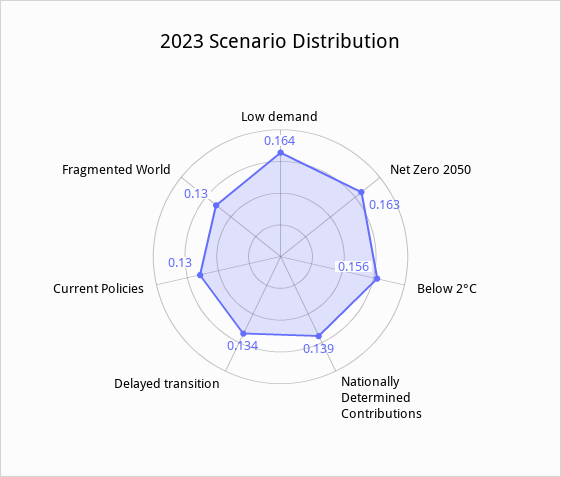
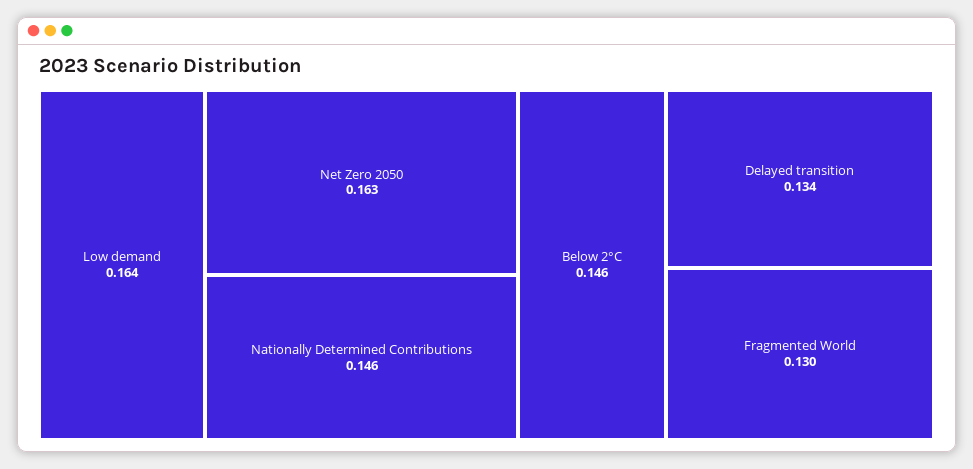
  {
    "Low demand": 0.164,
    "Net Zero 2050": 0.163,
-   "Below 2°C": 0.156,
+   "Below 2°C": 0.146,
-   "Nationally Determined Contributions": 0.139,
+   "Nationally Determined Contributions": 0.146,
    "Delayed transition": 0.134,
-   "Current Policies": 0.13,
    "Fragmented World": 0.13
  }

